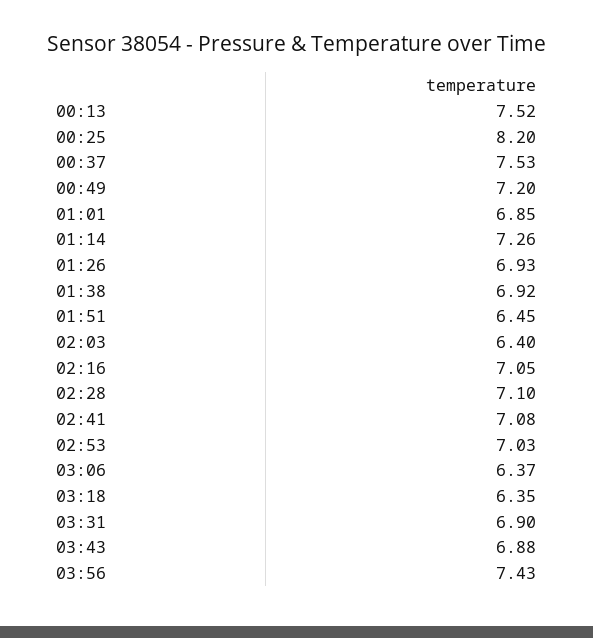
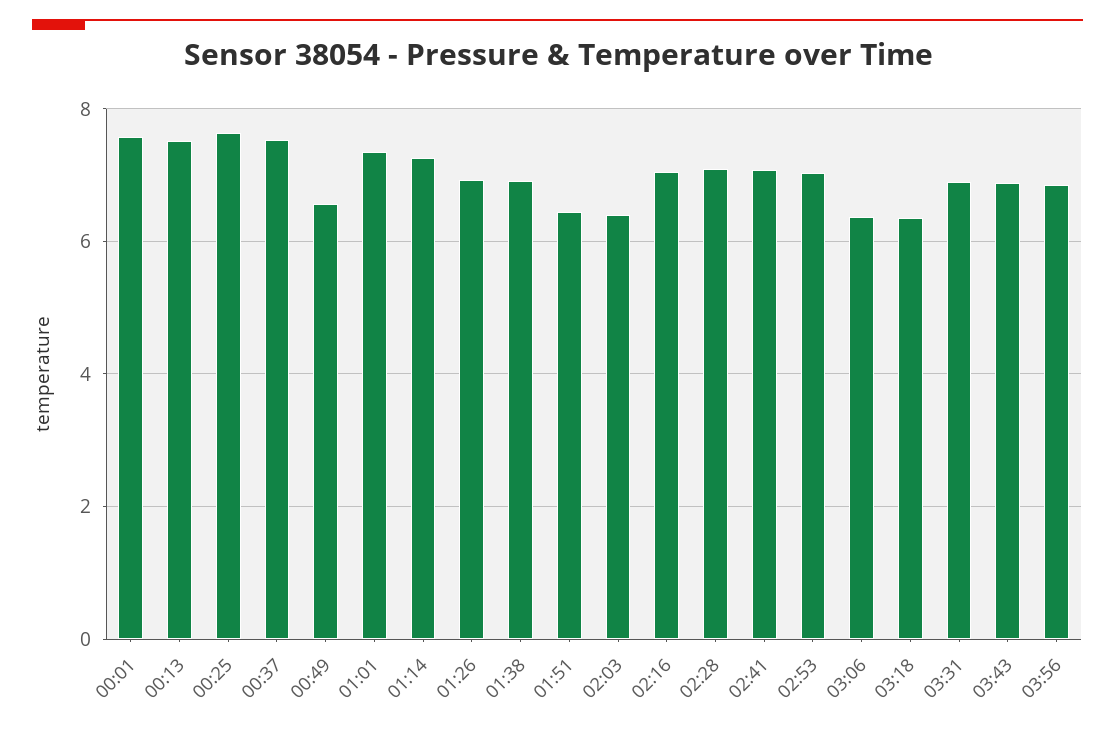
  {
    "00:13": 7.52,
-   "00:25": 8.2,
+   "00:25": 7.6,
    "00:37": 7.53,
-   "00:49": 7.2,
+   "00:49": 6.6,
-   "01:01": 6.85,
+   "01:01": 7.4,
    "01:14": 7.26,
    "01:26": 6.93,
    "01:38": 6.92,
    "01:51": 6.45,
    "02:03": 6.4,
    "02:16": 7.05,
    "02:28": 7.1,
    "02:41": 7.08,
    "02:53": 7.03,
    "03:06": 6.37,
    "03:18": 6.35,
    "03:31": 6.9,
    "03:43": 6.88,
-   "03:56": 7.43
+   "03:56": 6.8,
+   "00:01": 7.6
  }

